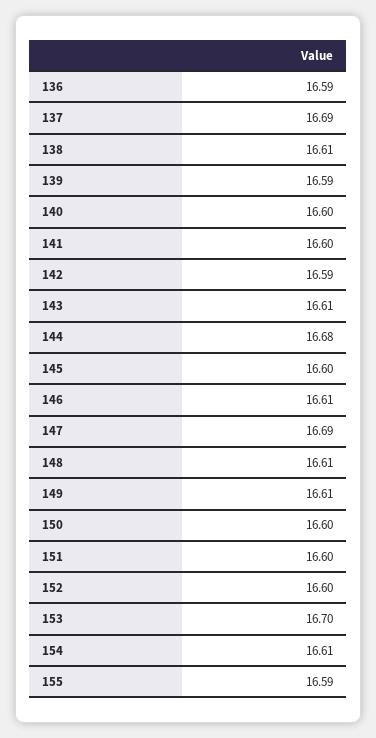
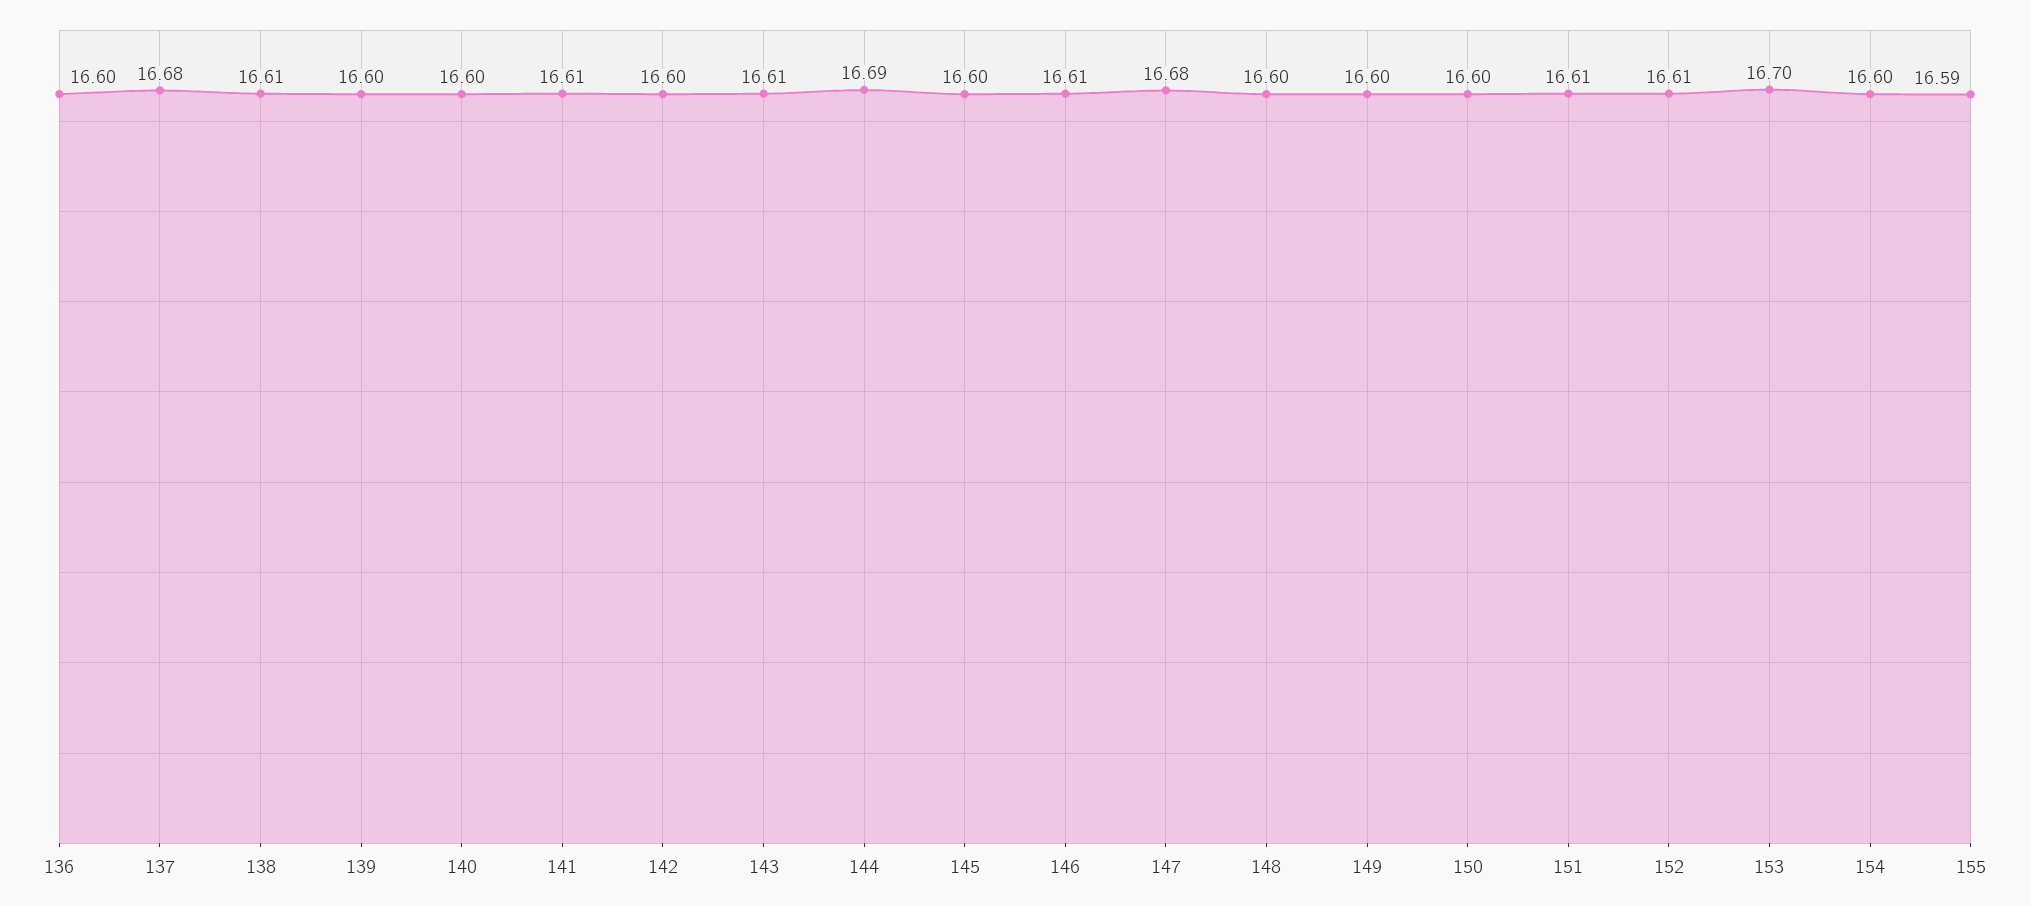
  {
-   "136": 16.59,
+   "136": 16.6,
-   "137": 16.69,
+   "137": 16.68,
    "138": 16.61,
-   "139": 16.59,
+   "139": 16.6,
    "140": 16.6,
-   "141": 16.6,
+   "141": 16.61,
-   "142": 16.59,
+   "142": 16.6,
    "143": 16.61,
-   "144": 16.68,
+   "144": 16.69,
    "145": 16.6,
    "146": 16.61,
-   "147": 16.69,
+   "147": 16.68,
-   "148": 16.61,
+   "148": 16.6,
-   "149": 16.61,
+   "149": 16.6,
    "150": 16.6,
-   "151": 16.6,
+   "151": 16.61,
-   "152": 16.6,
+   "152": 16.61,
    "153": 16.7,
-   "154": 16.61,
+   "154": 16.6,
    "155": 16.59
  }

